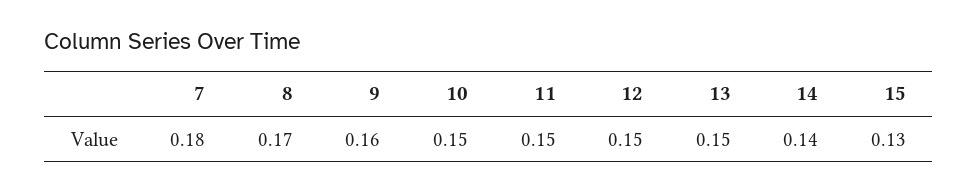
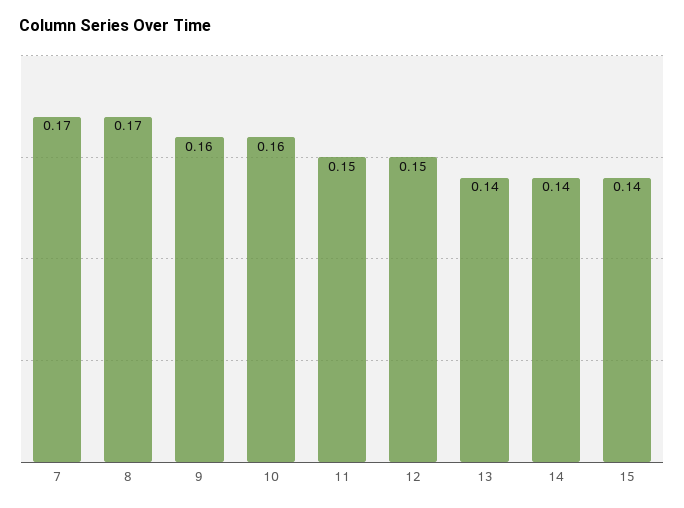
  {
-   "7": 0.18,
+   "7": 0.17,
    "8": 0.17,
    "9": 0.16,
-   "10": 0.15,
+   "10": 0.16,
    "11": 0.15,
    "12": 0.15,
-   "13": 0.15,
+   "13": 0.14,
    "14": 0.14,
-   "15": 0.13
+   "15": 0.14
  }

